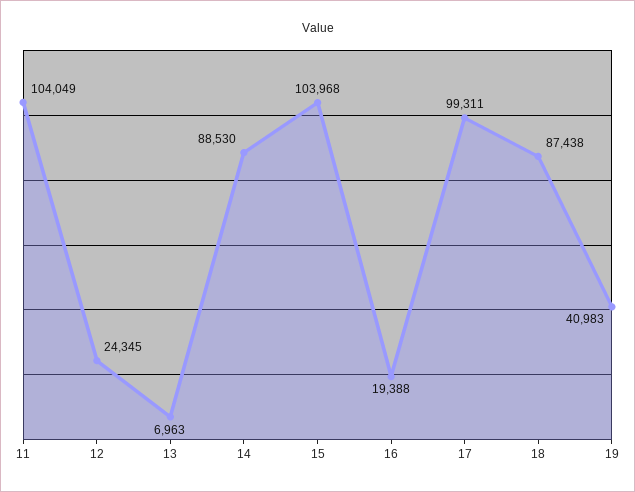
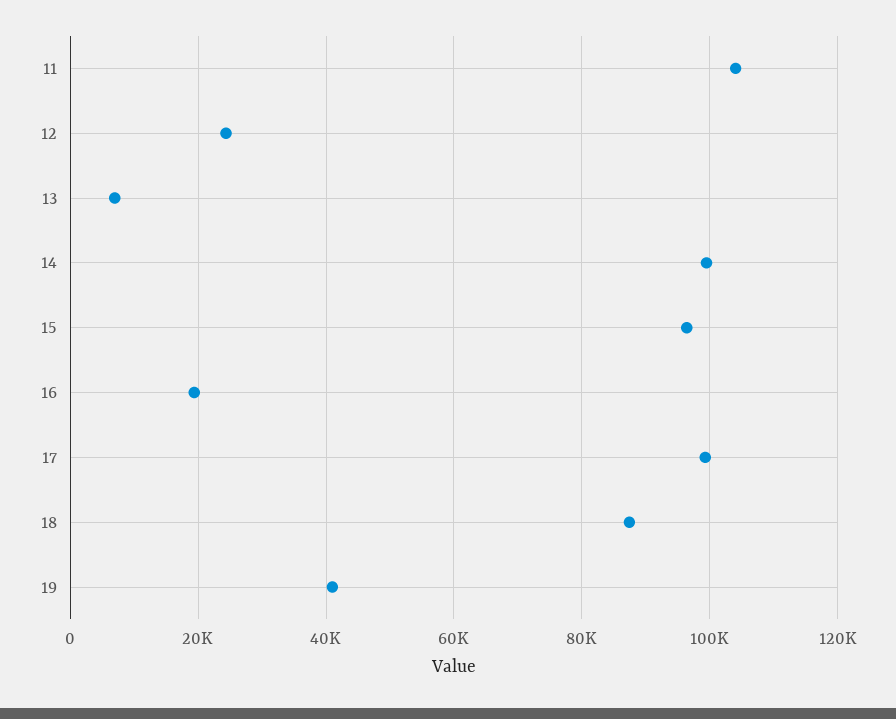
  {
    "11": 104049,
    "12": 24345,
    "13": 6963,
-   "14": 88530,
+   "14": 100000,
-   "15": 103968,
+   "15": 96000,
    "16": 19388,
    "17": 99311,
    "18": 87438,
    "19": 40983
  }

